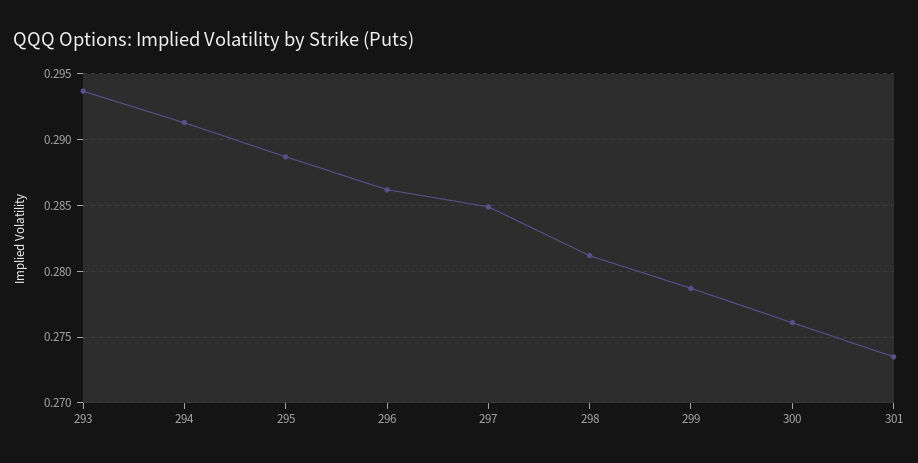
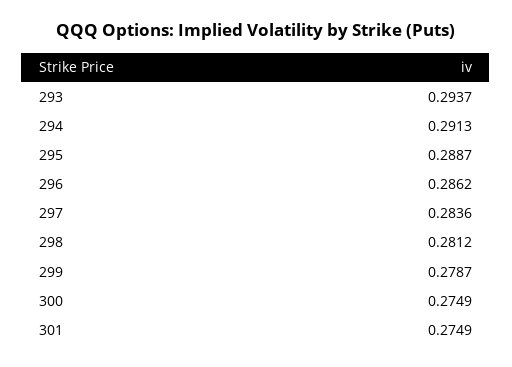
  {
    "293": 0.2937,
    "294": 0.2913,
    "295": 0.2887,
    "296": 0.2862,
-   "297": 0.285,
+   "297": 0.2836,
    "298": 0.2812,
    "299": 0.2787,
-   "300": 0.276,
+   "300": 0.2749,
-   "301": 0.2735
+   "301": 0.2749
  }

